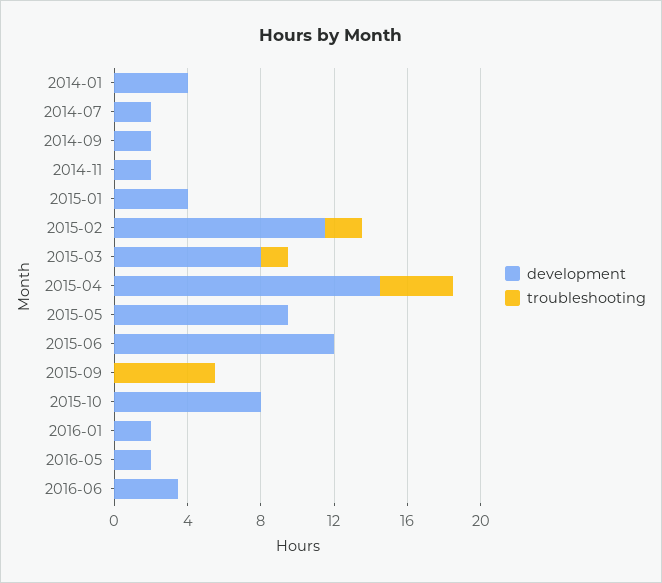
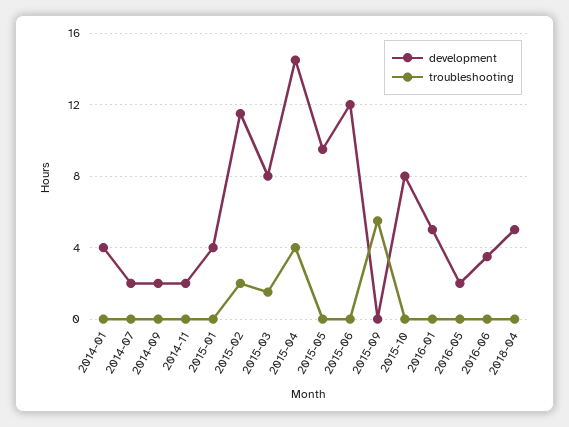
  {
    "development": {
      "2014-01": 4,
      "2014-07": 2,
      "2014-09": 2,
      "2014-11": 2,
      "2015-01": 4,
      "2015-02": 11.5,
      "2015-03": 8,
      "2015-04": 14.5,
      "2015-05": 9.5,
      "2015-06": 12,
      "2015-09": 0,
      "2015-10": 8,
-     "2016-01": 2,
+     "2016-01": 5,
      "2016-05": 2,
-     "2016-06": 3.5
+     "2016-06": 3.5,
+     "2018-04": 5
    },
    "troubleshooting": {
      "2014-01": 0,
      "2014-07": 0,
      "2014-09": 0,
      "2014-11": 0,
      "2015-01": 0,
      "2015-02": 2,
      "2015-03": 1.5,
      "2015-04": 4,
      "2015-05": 0,
      "2015-06": 0,
      "2015-09": 5.5,
      "2015-10": 0,
      "2016-01": 0,
      "2016-05": 0,
-     "2016-06": 0
+     "2016-06": 0,
+     "2018-04": 0
    }
  }

